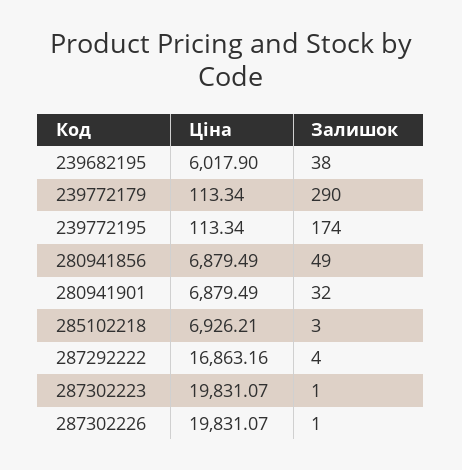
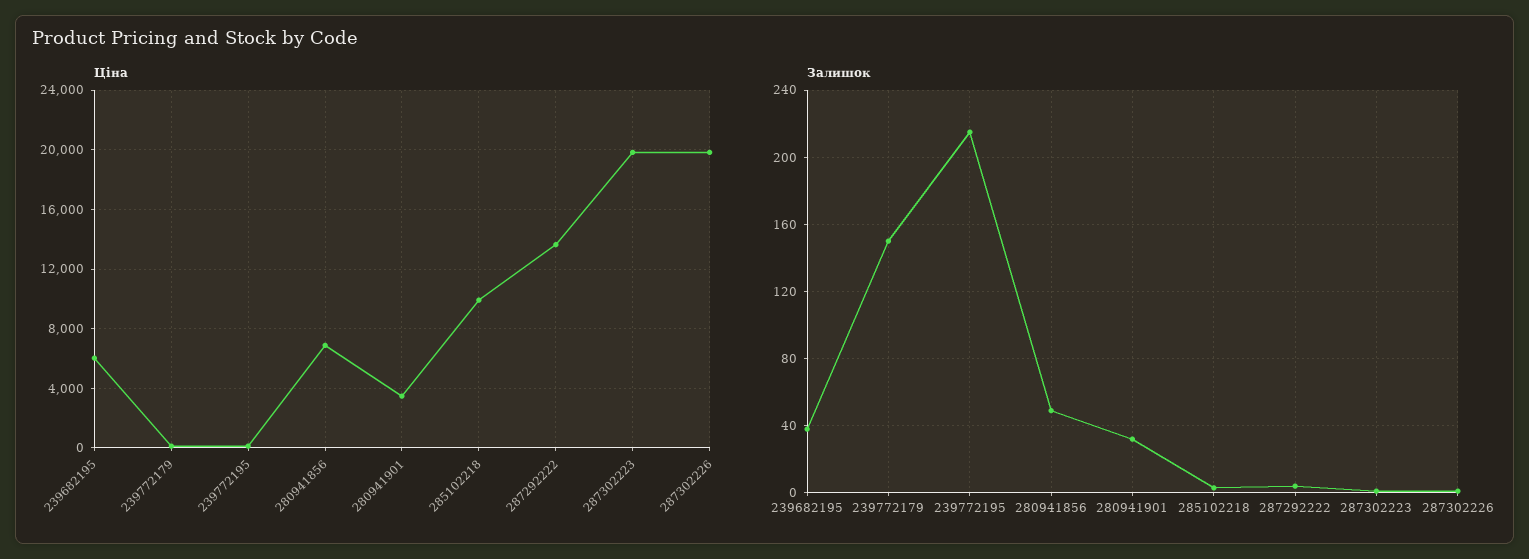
  {
    "Ціна": {
      "239682195": 6017.9,
      "239772179": 113.34,
      "239772195": 113.34,
      "280941856": 6879.49,
-     "280941901": 6879.49,
+     "280941901": 3500,
-     "285102218": 6926.21,
+     "285102218": 10000,
-     "287292222": 16863.16,
+     "287292222": 13500,
      "287302223": 19831.07,
      "287302226": 19831.07
    },
    "Залишок": {
      "239682195": 38,
-     "239772179": 290,
+     "239772179": 150,
-     "239772195": 174,
+     "239772195": 215,
      "280941856": 49,
      "280941901": 32,
      "285102218": 3,
      "287292222": 4,
      "287302223": 1,
      "287302226": 1
    }
  }

